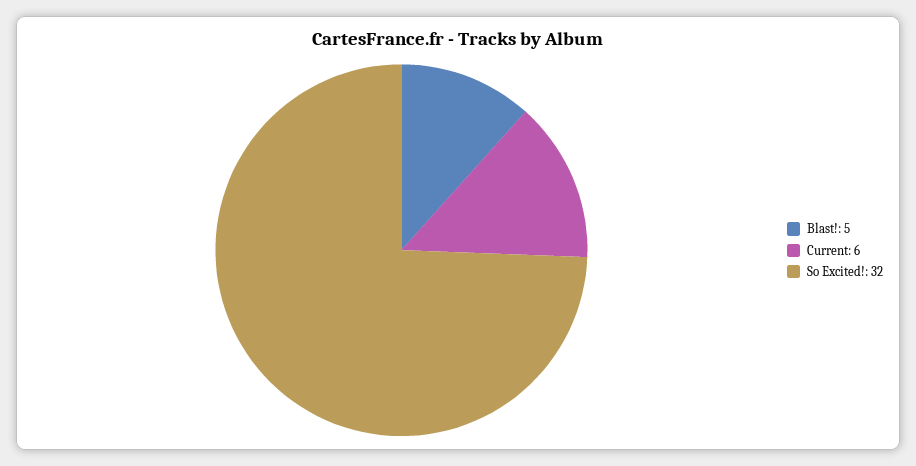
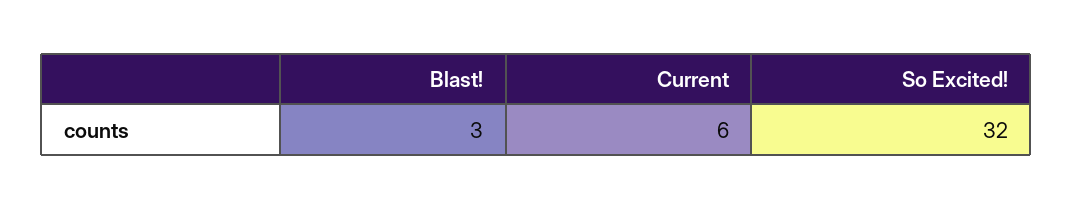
  {
-   "Blast!": 5,
+   "Blast!": 3,
    "Current": 6,
    "So Excited!": 32
  }

